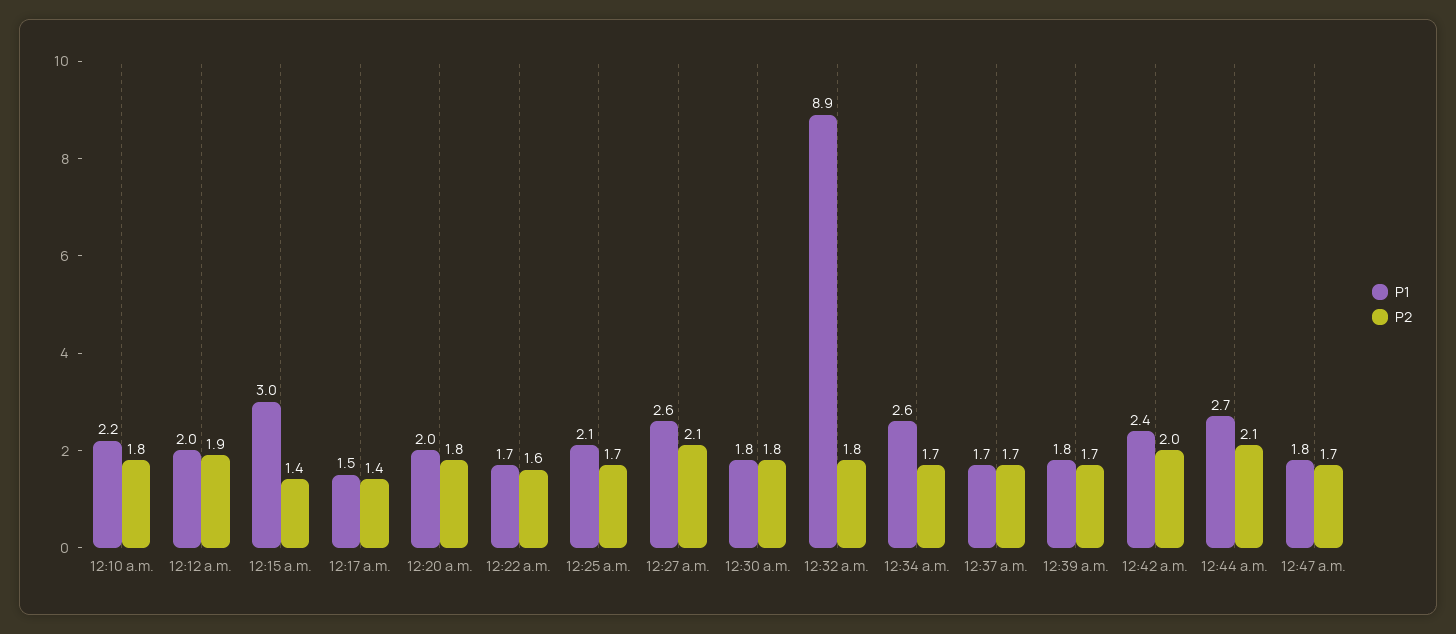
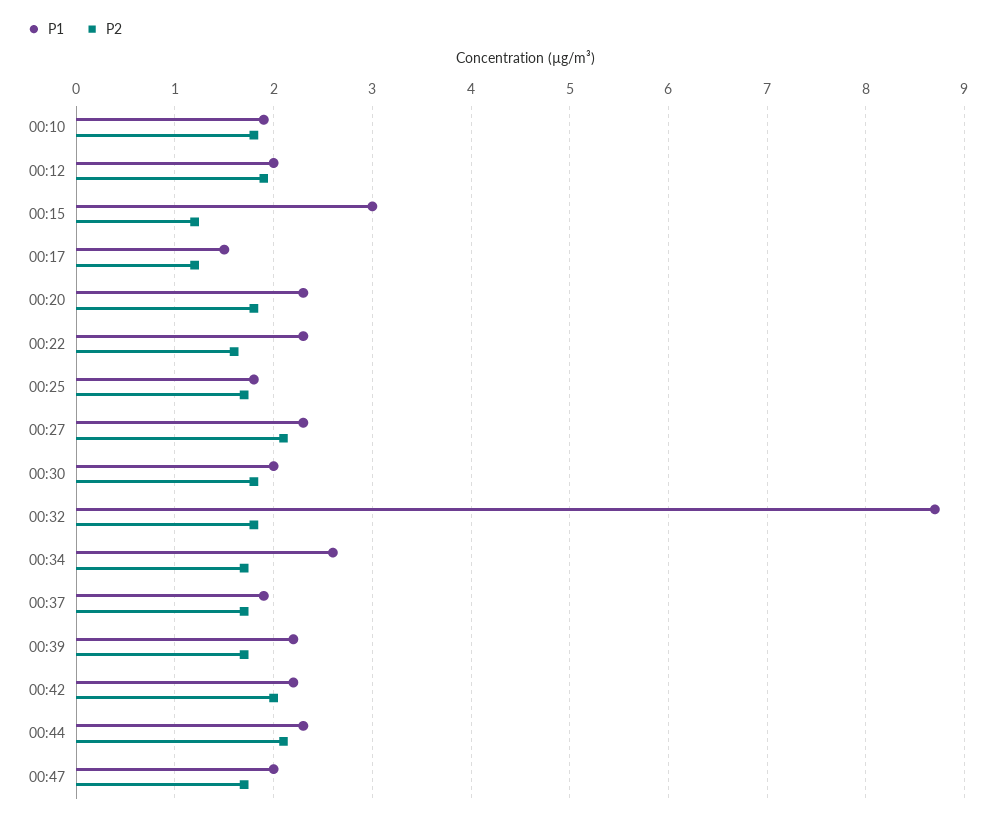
  {
    "P1": {
-     "12:10 a.m.": 2.2,
+     "12:10 a.m.": 1.9,
      "12:12 a.m.": 2,
      "12:15 a.m.": 3,
      "12:17 a.m.": 1.5,
-     "12:20 a.m.": 2,
+     "12:20 a.m.": 2.3,
-     "12:22 a.m.": 1.7,
+     "12:22 a.m.": 2.3,
-     "12:25 a.m.": 2.1,
+     "12:25 a.m.": 1.8,
-     "12:27 a.m.": 2.6,
+     "12:27 a.m.": 2.3,
-     "12:30 a.m.": 1.8,
+     "12:30 a.m.": 2,
-     "12:32 a.m.": 8.9,
+     "12:32 a.m.": 8.7,
      "12:34 a.m.": 2.6,
-     "12:37 a.m.": 1.7,
+     "12:37 a.m.": 1.9,
-     "12:39 a.m.": 1.8,
+     "12:39 a.m.": 2.2,
-     "12:42 a.m.": 2.4,
+     "12:42 a.m.": 2.2,
-     "12:44 a.m.": 2.7,
+     "12:44 a.m.": 2.3,
-     "12:47 a.m.": 1.8
+     "12:47 a.m.": 2
    },
    "P2": {
      "12:10 a.m.": 1.8,
      "12:12 a.m.": 1.9,
-     "12:15 a.m.": 1.4,
+     "12:15 a.m.": 1.2,
-     "12:17 a.m.": 1.4,
+     "12:17 a.m.": 1.2,
      "12:20 a.m.": 1.8,
      "12:22 a.m.": 1.6,
      "12:25 a.m.": 1.7,
      "12:27 a.m.": 2.1,
      "12:30 a.m.": 1.8,
      "12:32 a.m.": 1.8,
      "12:34 a.m.": 1.7,
      "12:37 a.m.": 1.7,
      "12:39 a.m.": 1.7,
      "12:42 a.m.": 2,
      "12:44 a.m.": 2.1,
      "12:47 a.m.": 1.7
    }
  }

